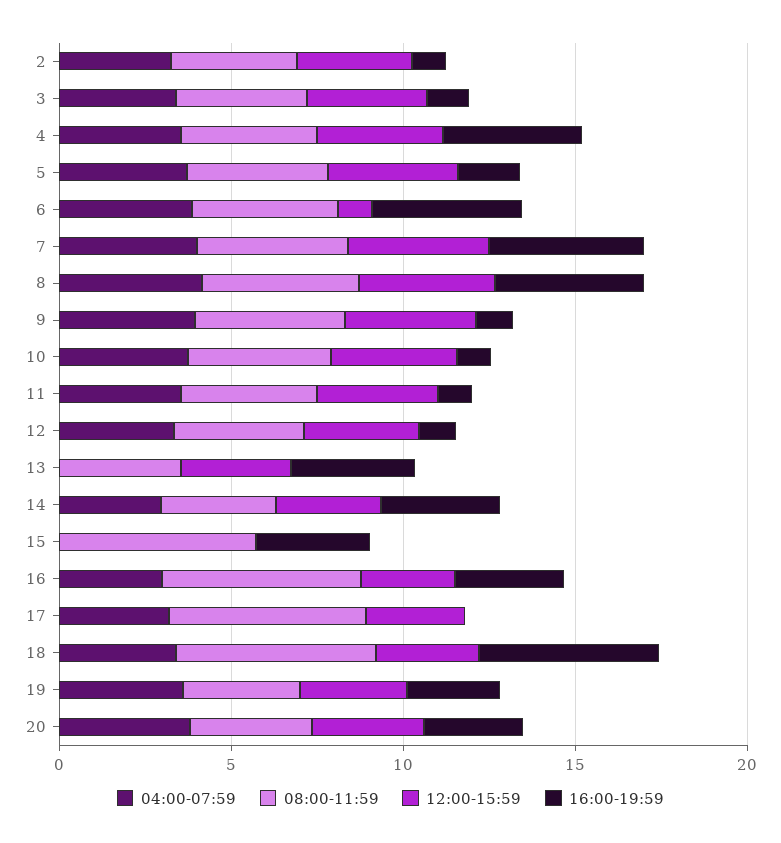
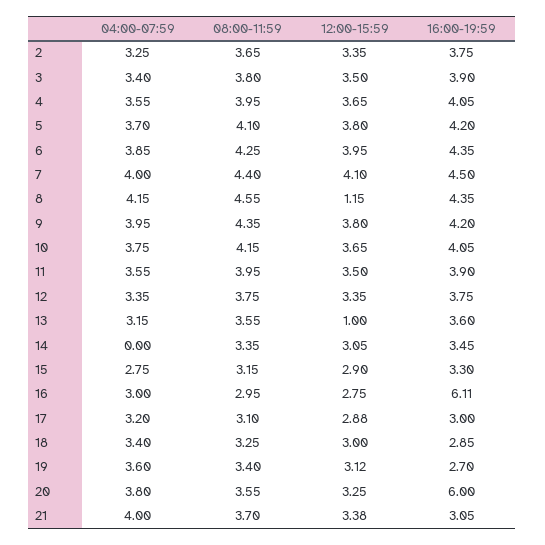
  {
    "04:00-07:59": {
      "2": 3.25,
      "3": 3.4,
      "4": 3.55,
      "5": 3.7,
      "6": 3.85,
      "7": 4,
      "8": 4.15,
      "9": 3.95,
      "10": 3.75,
      "11": 3.55,
      "12": 3.35,
-     "13": 0,
+     "13": 3.15,
-     "14": 3,
+     "14": 0,
-     "15": 0,
+     "15": 2.75,
      "16": 3,
      "17": 3.2,
      "18": 3.4,
      "19": 3.6,
-     "20": 3.8
+     "20": 3.8,
+     "21": 4
    },
    "08:00-11:59": {
      "2": 3.65,
      "3": 3.8,
      "4": 3.95,
      "5": 4.1,
      "6": 4.25,
      "7": 4.4,
      "8": 4.55,
      "9": 4.35,
      "10": 4.15,
      "11": 3.95,
      "12": 3.75,
      "13": 3.55,
      "14": 3.35,
-     "15": 6,
+     "15": 3.15,
-     "16": 6,
+     "16": 2.95,
-     "17": 6,
+     "17": 3.1,
-     "18": 6,
+     "18": 3.25,
      "19": 3.4,
-     "20": 3.55
+     "20": 3.55,
+     "21": 3.7
    },
    "12:00-15:59": {
      "2": 3.35,
      "3": 3.5,
      "4": 3.65,
      "5": 3.8,
-     "6": 1,
+     "6": 3.95,
      "7": 4.1,
-     "8": 4,
+     "8": 1.15,
      "9": 3.8,
      "10": 3.65,
      "11": 3.5,
      "12": 3.35,
-     "13": 3,
+     "13": 1,
      "14": 3.05,
-     "15": 0,
+     "15": 2.9,
      "16": 2.75,
      "17": 2.88,
      "18": 3,
      "19": 3.12,
-     "20": 3.25
+     "20": 3.25,
+     "21": 3.38
    },
    "16:00-19:59": {
-     "2": 1,
+     "2": 3.75,
-     "3": 1,
+     "3": 3.9,
      "4": 4.05,
-     "5": 2,
+     "5": 4.2,
      "6": 4.35,
      "7": 4.5,
      "8": 4.35,
-     "9": 1,
+     "9": 4.2,
-     "10": 1,
+     "10": 4.05,
-     "11": 1,
+     "11": 3.9,
-     "12": 1,
+     "12": 3.75,
      "13": 3.6,
      "14": 3.45,
      "15": 3.3,
-     "16": 3,
+     "16": 6.11,
-     "17": 0,
+     "17": 3,
-     "18": 5,
+     "18": 2.85,
      "19": 2.7,
-     "20": 3
+     "20": 6,
+     "21": 3.05
    }
  }

